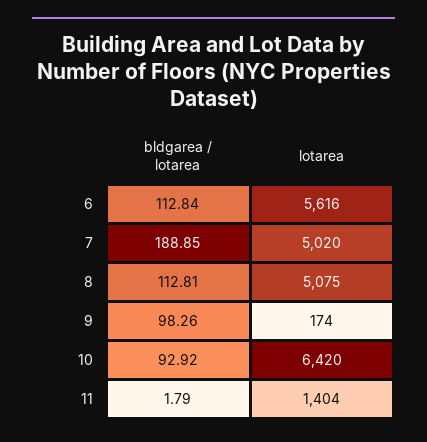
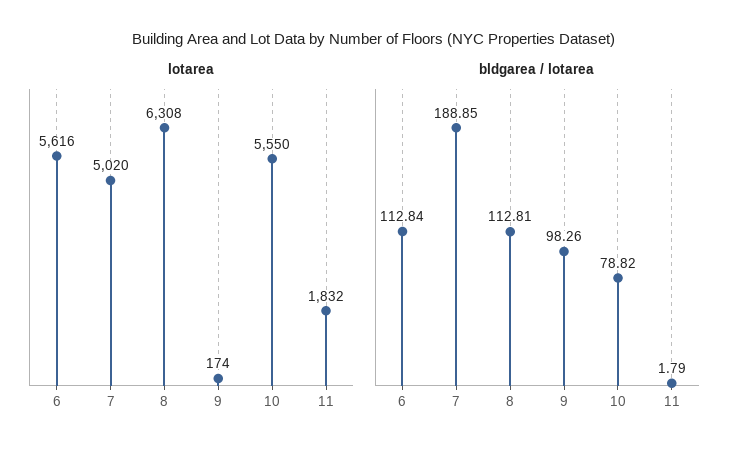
  {
    "bldgarea / lotarea": {
      "6": 112.84,
      "7": 188.85,
      "8": 112.81,
      "9": 98.26,
-     "10": 92.92,
+     "10": 78.82,
      "11": 1.79
    },
    "lotarea": {
      "6": 5616,
      "7": 5020,
-     "8": 5075,
+     "8": 6308,
      "9": 174,
-     "10": 6420,
+     "10": 5550,
-     "11": 1404
+     "11": 1832
    }
  }

